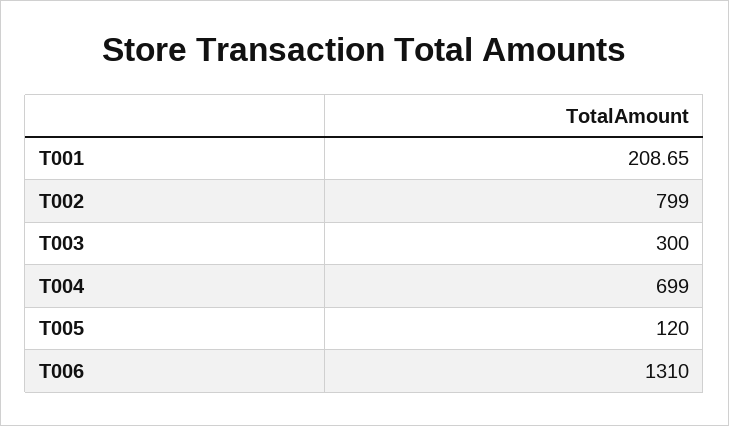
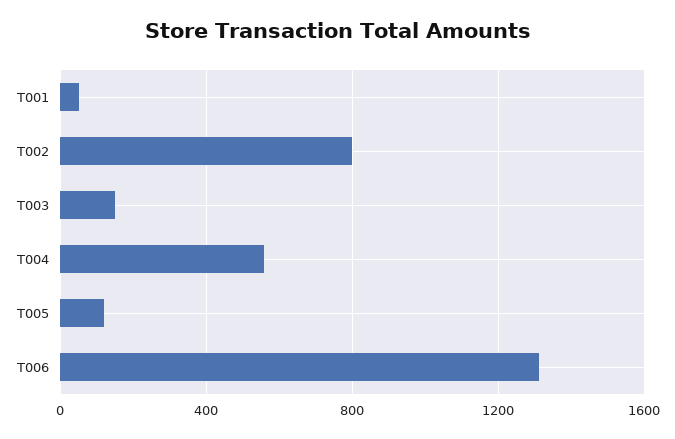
  {
-   "T001": 208.65,
+   "T001": 50,
    "T002": 799,
-   "T003": 300,
+   "T003": 150,
-   "T004": 699,
+   "T004": 550,
    "T005": 120,
    "T006": 1310
  }

